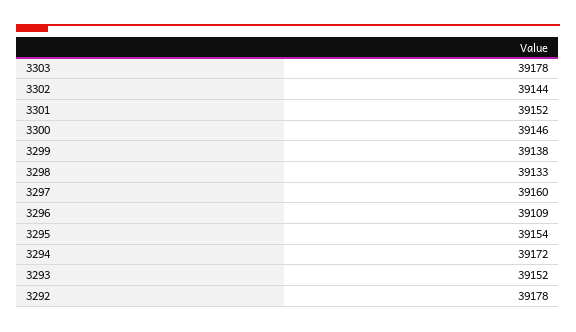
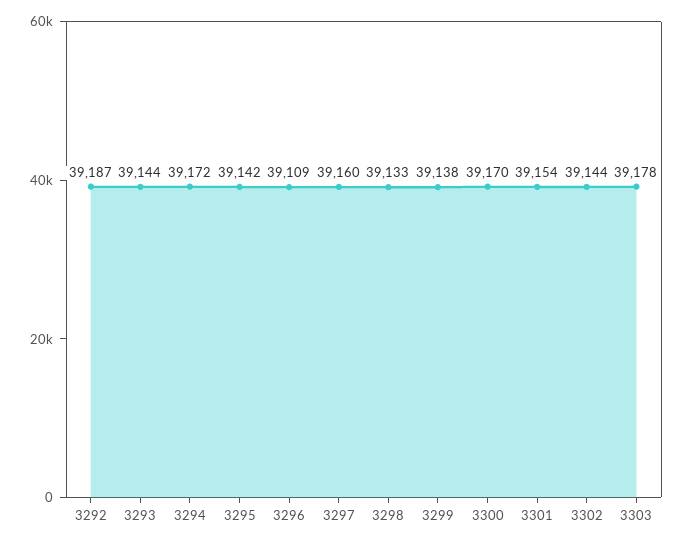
  {
    "3303": 39178,
    "3302": 39144,
-   "3301": 39152,
+   "3301": 39154,
-   "3300": 39146,
+   "3300": 39170,
    "3299": 39138,
    "3298": 39133,
    "3297": 39160,
    "3296": 39109,
-   "3295": 39154,
+   "3295": 39142,
    "3294": 39172,
-   "3293": 39152,
+   "3293": 39144,
-   "3292": 39178
+   "3292": 39187
  }

